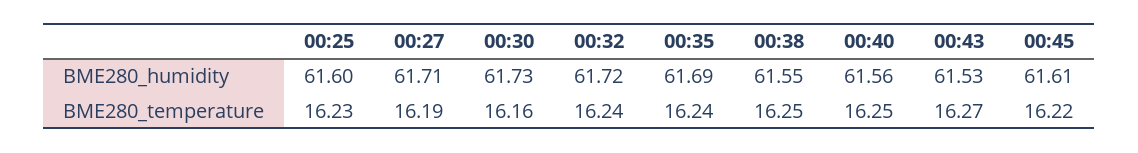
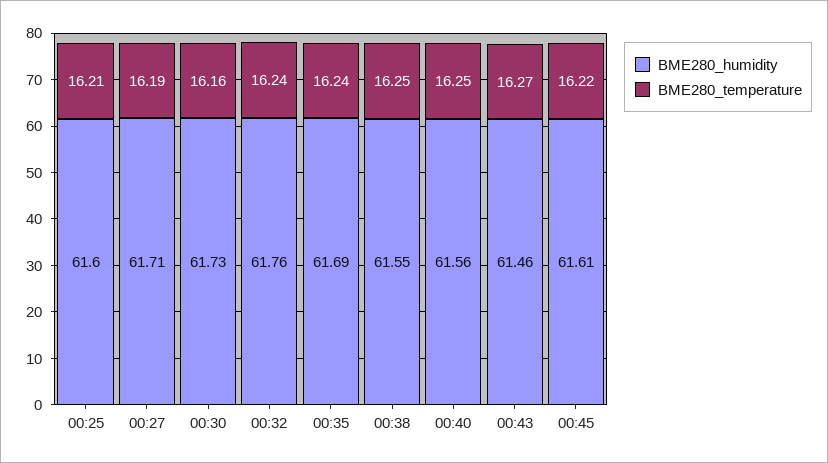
  {
    "BME280_humidity": {
      "00:25": 61.6,
      "00:27": 61.71,
      "00:30": 61.73,
-     "00:32": 61.72,
+     "00:32": 61.76,
      "00:35": 61.69,
      "00:38": 61.55,
      "00:40": 61.56,
-     "00:43": 61.53,
+     "00:43": 61.46,
      "00:45": 61.61
    },
    "BME280_temperature": {
-     "00:25": 16.23,
+     "00:25": 16.21,
      "00:27": 16.19,
      "00:30": 16.16,
      "00:32": 16.24,
      "00:35": 16.24,
      "00:38": 16.25,
      "00:40": 16.25,
      "00:43": 16.27,
      "00:45": 16.22
    }
  }

